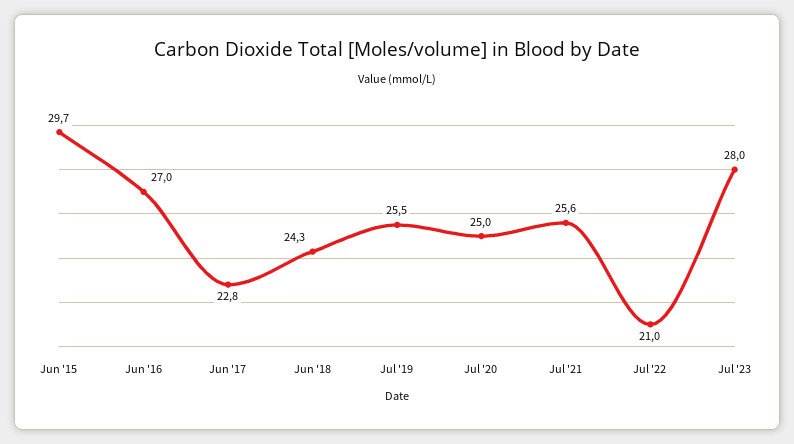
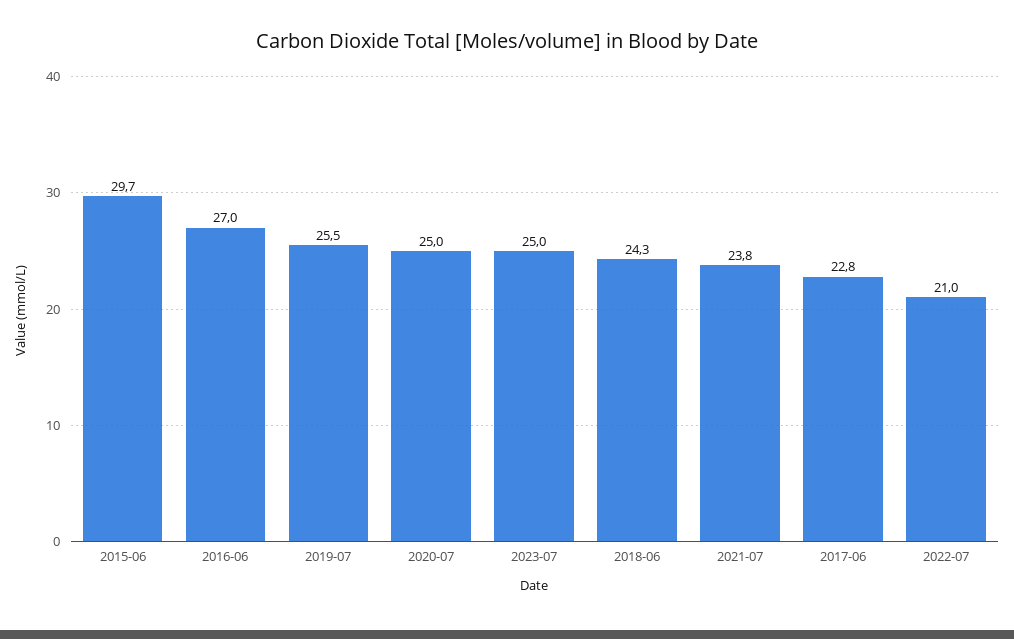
  {
    "Jun '15": 29.7,
    "Jun '16": 27,
    "Jun '17": 22.8,
    "Jun '18": 24.3,
    "Jul '19": 25.5,
    "Jul '20": 25,
-   "Jul '21": 25.6,
+   "Jul '21": 23.8,
    "Jul '22": 21,
-   "Jul '23": 28
+   "Jul '23": 25
  }

